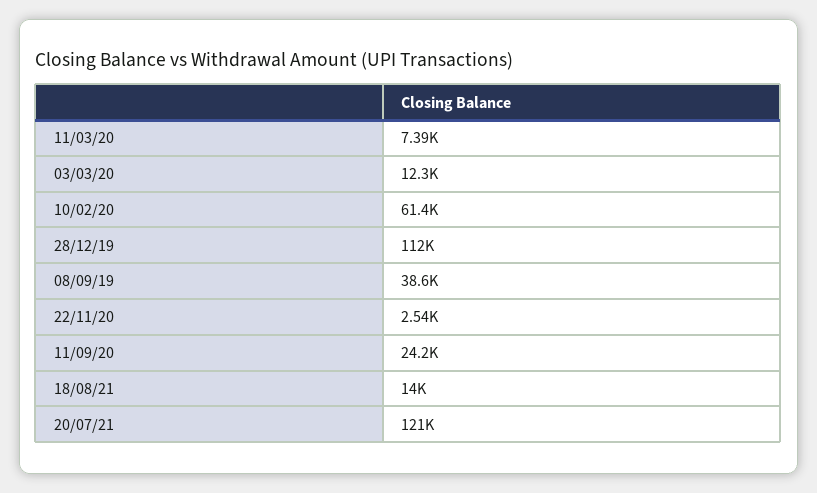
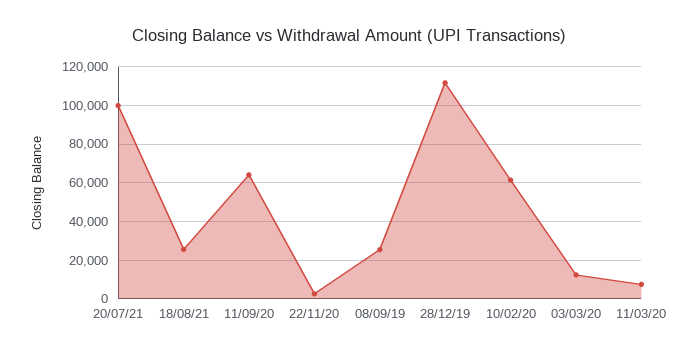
  {
    "11/03/20": 7390,
    "03/03/20": 12300,
    "10/02/20": 61400,
    "28/12/19": 112000,
-   "08/09/19": 38600,
+   "08/09/19": 25000,
    "22/11/20": 2540,
-   "11/09/20": 24200,
+   "11/09/20": 65000,
-   "18/08/21": 14000,
+   "18/08/21": 25000,
-   "20/07/21": 121000
+   "20/07/21": 100000
  }

